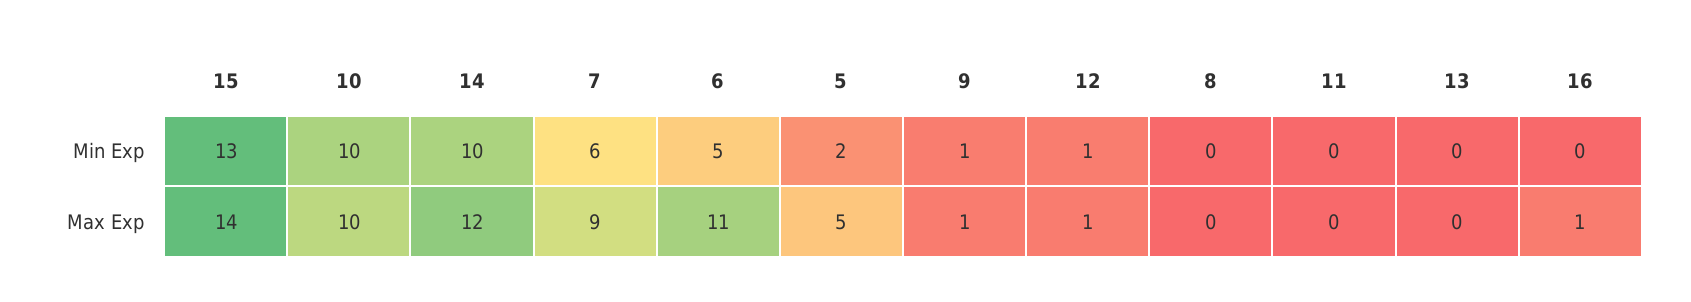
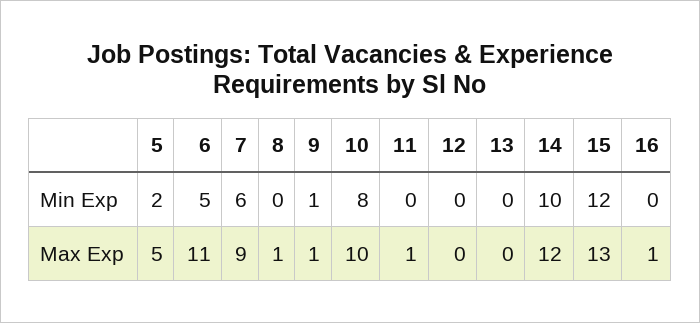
  {
    "15": {
-     "Min Exp": 13,
+     "Min Exp": 12,
-     "Max Exp": 14
+     "Max Exp": 13
    },
    "10": {
-     "Min Exp": 10,
+     "Min Exp": 8,
      "Max Exp": 10
    },
    "14": {
      "Min Exp": 10,
      "Max Exp": 12
    },
    "7": {
      "Min Exp": 6,
      "Max Exp": 9
    },
    "6": {
      "Min Exp": 5,
      "Max Exp": 11
    },
    "5": {
      "Min Exp": 2,
      "Max Exp": 5
    },
    "9": {
      "Min Exp": 1,
      "Max Exp": 1
    },
    "12": {
-     "Min Exp": 1,
+     "Min Exp": 0,
-     "Max Exp": 1
+     "Max Exp": 0
    },
    "8": {
      "Min Exp": 0,
-     "Max Exp": 0
+     "Max Exp": 1
    },
    "11": {
      "Min Exp": 0,
-     "Max Exp": 0
+     "Max Exp": 1
    },
    "13": {
      "Min Exp": 0,
      "Max Exp": 0
    },
    "16": {
      "Min Exp": 0,
      "Max Exp": 1
    }
  }

